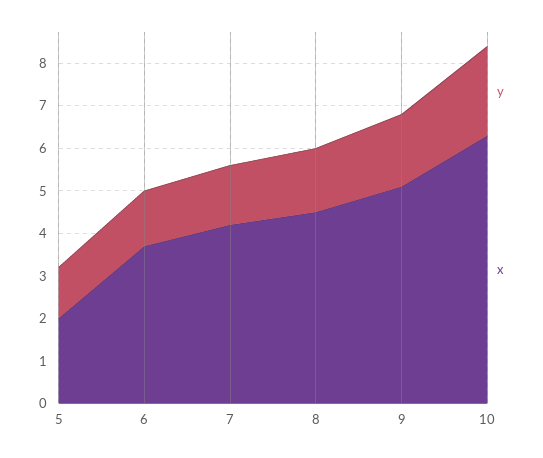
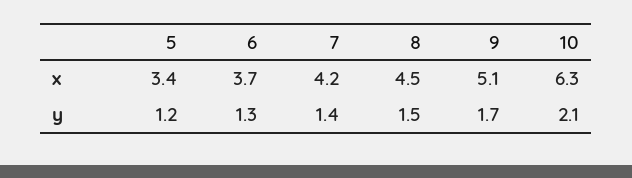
  {
    "y": {
      "5": 1.2,
      "6": 1.3,
      "7": 1.4,
      "8": 1.5,
      "9": 1.7,
      "10": 2.1
    },
    "x": {
-     "5": 2,
+     "5": 3.4,
      "6": 3.7,
      "7": 4.2,
      "8": 4.5,
      "9": 5.1,
      "10": 6.3
    }
  }

